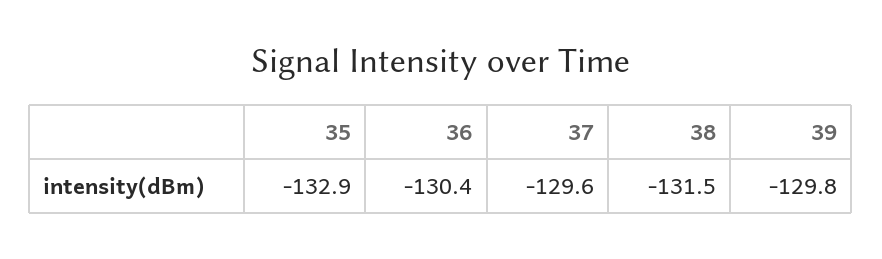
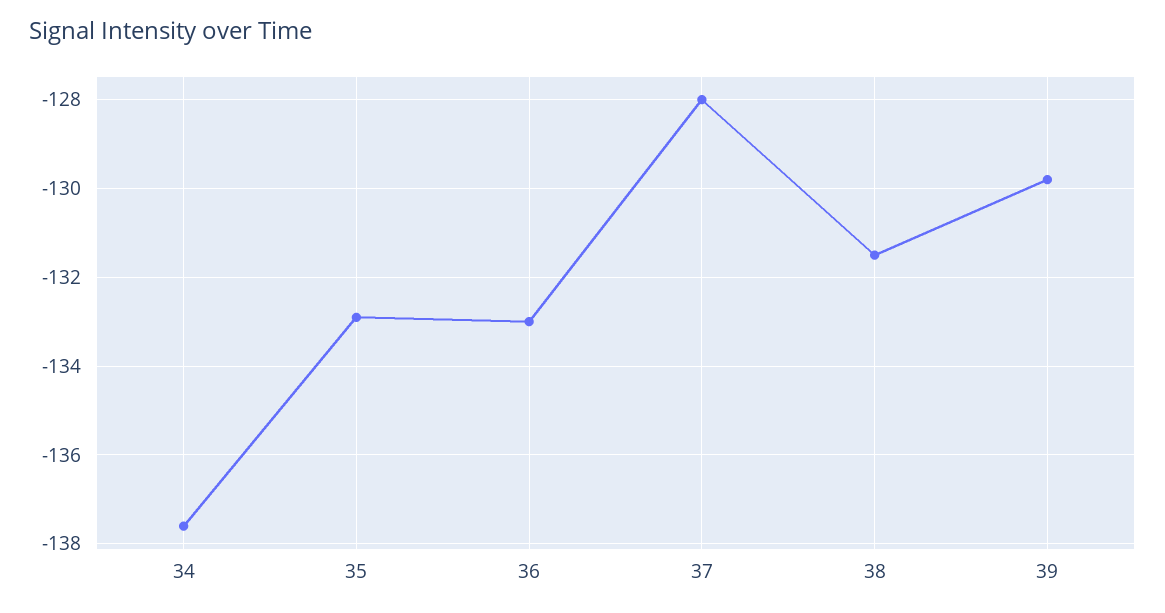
  {
    "35": -132.9,
-   "36": -130.4,
+   "36": -133,
-   "37": -129.6,
+   "37": -128,
    "38": -131.5,
-   "39": -129.8
+   "39": -129.8,
+   "34": -137.5
  }

